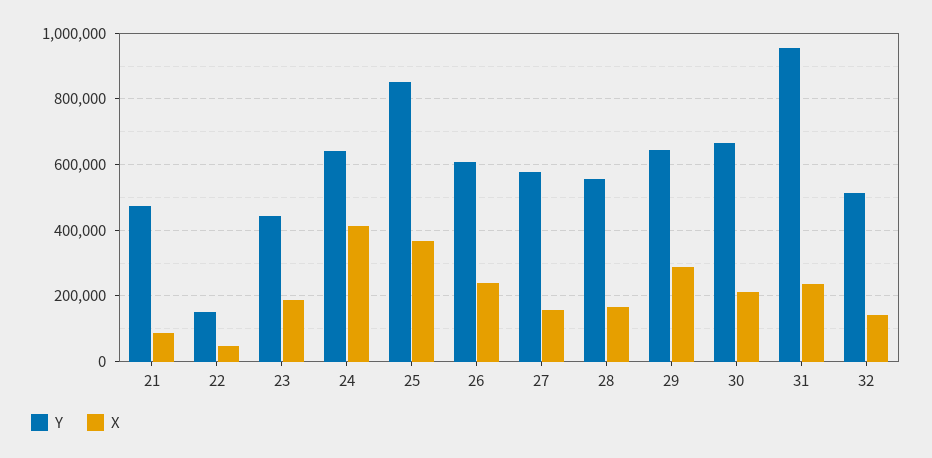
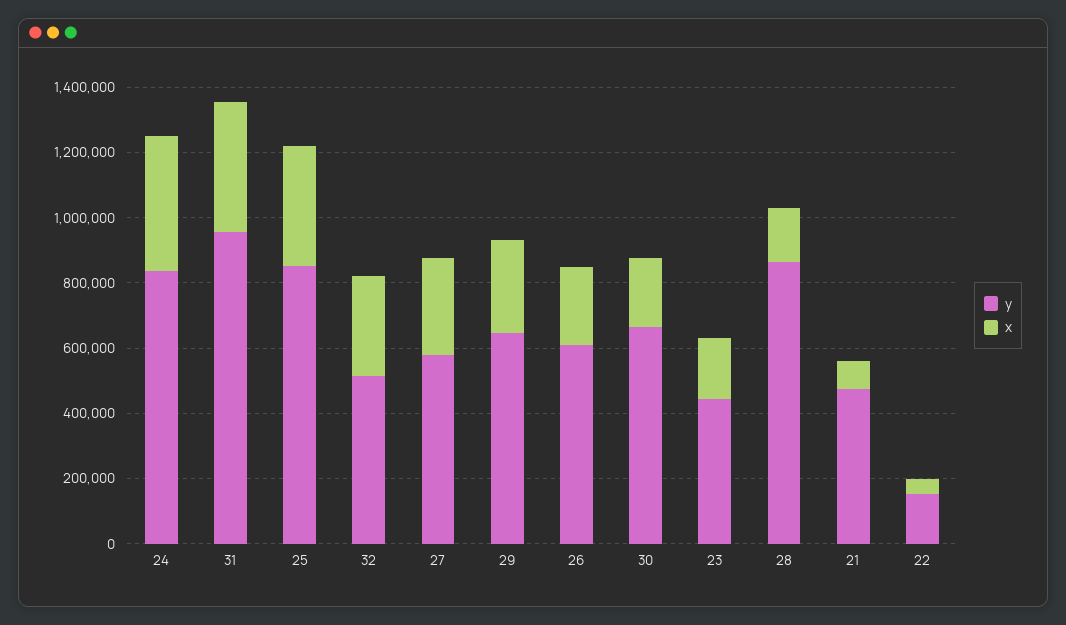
  {
    "Y": {
      "21": 480000,
      "22": 160000,
      "23": 440000,
-     "24": 640000,
+     "24": 850000,
      "25": 860000,
      "26": 600000,
      "27": 580000,
-     "28": 560000,
+     "28": 850000,
      "29": 640000,
      "30": 660000,
      "31": 960000,
      "32": 520000
    },
    "X": {
      "21": 80000,
      "22": 40000,
      "23": 180000,
      "24": 420000,
      "25": 360000,
      "26": 240000,
-     "27": 160000,
+     "27": 300000,
      "28": 160000,
      "29": 280000,
      "30": 220000,
-     "31": 240000,
+     "31": 400000,
-     "32": 140000
+     "32": 300000
    }
  }

